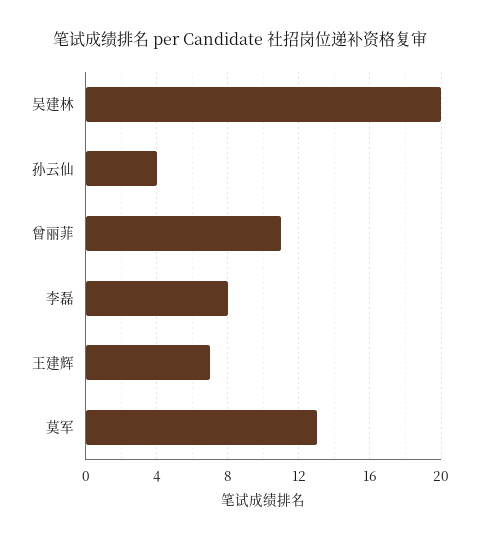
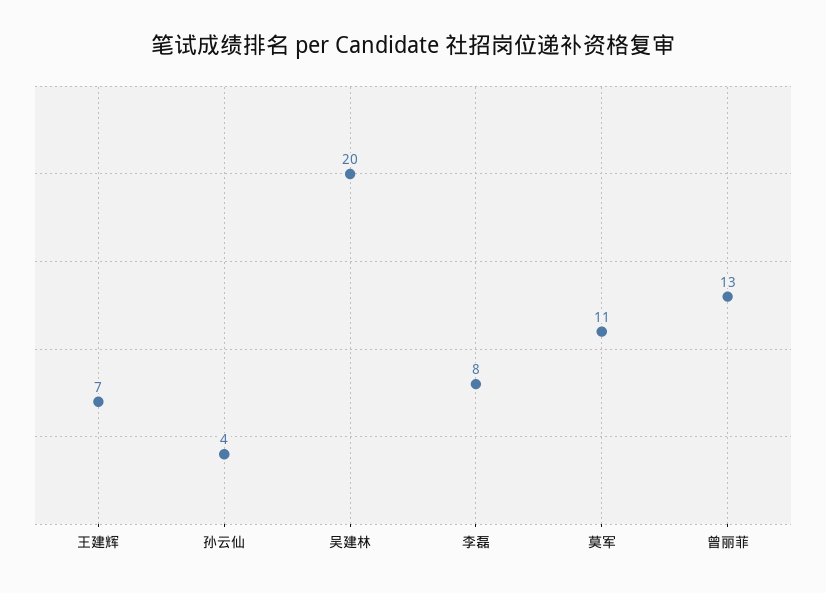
  {
    "吴建林": 20,
    "孙云仙": 4,
-   "曾丽菲": 11,
+   "曾丽菲": 13,
    "李磊": 8,
    "王建辉": 7,
-   "莫军": 13
+   "莫军": 11
  }

